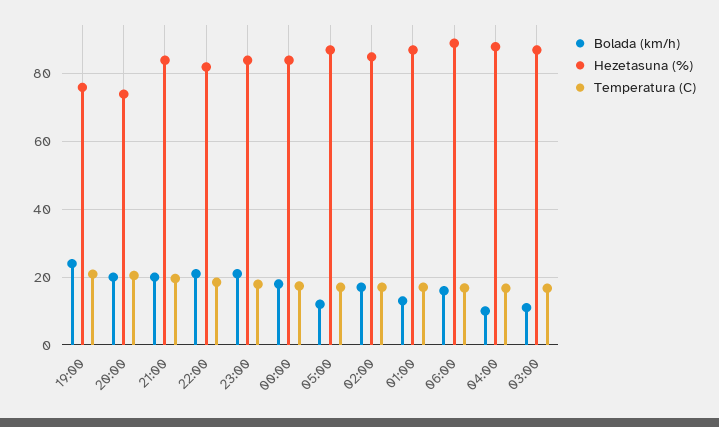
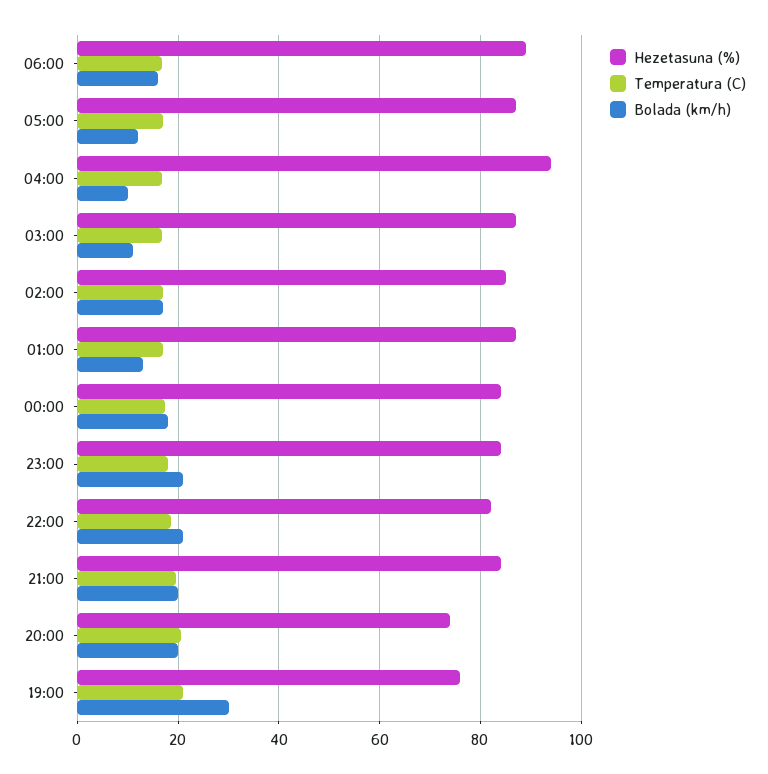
  {
    "Bolada (km/h)": {
-     "19:00": 24,
+     "19:00": 30,
      "20:00": 20,
      "21:00": 20,
      "22:00": 22,
      "23:00": 22,
      "00:00": 18,
      "05:00": 12,
      "02:00": 18,
      "01:00": 14,
      "06:00": 16,
      "04:00": 10,
      "03:00": 12
    },
    "Hezetasuna (%)": {
      "19:00": 76,
      "20:00": 74,
      "21:00": 84,
      "22:00": 82,
      "23:00": 84,
      "00:00": 84,
      "05:00": 88,
      "02:00": 86,
      "01:00": 88,
      "06:00": 90,
-     "04:00": 88,
+     "04:00": 94,
      "03:00": 88
    },
    "Temperatura (C)": {
      "19:00": 20,
      "20:00": 20,
      "21:00": 20,
      "22:00": 18,
      "23:00": 18,
      "00:00": 18,
      "05:00": 18,
      "02:00": 18,
      "01:00": 18,
      "06:00": 16,
      "04:00": 16,
      "03:00": 16
    }
  }

